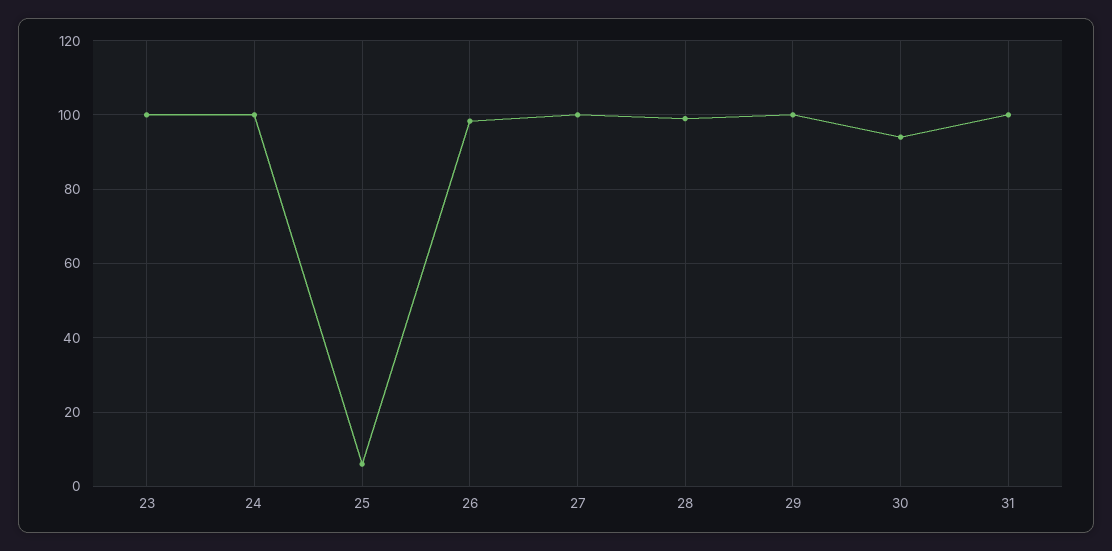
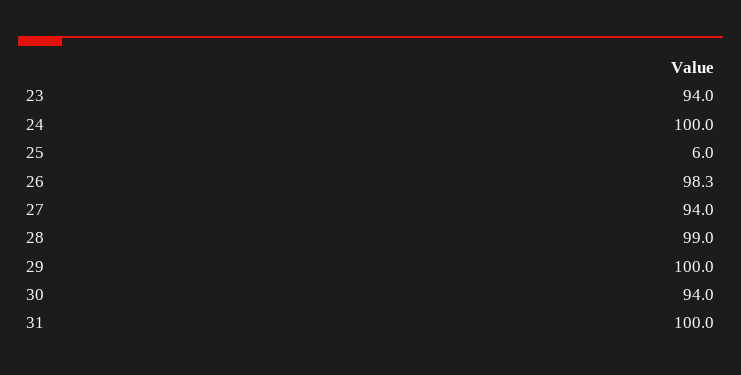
  {
-   "23": 100,
+   "23": 94,
    "24": 100,
    "25": 6,
    "26": 98.3,
-   "27": 100,
+   "27": 94,
    "28": 99,
    "29": 100,
    "30": 94,
    "31": 100
  }

